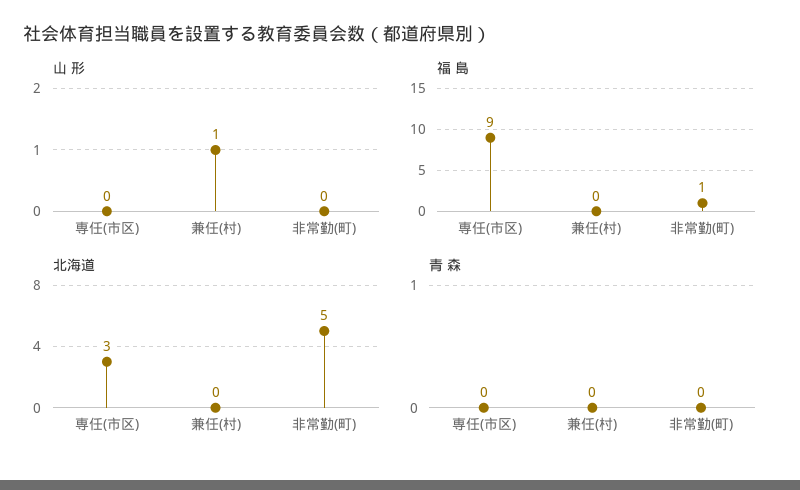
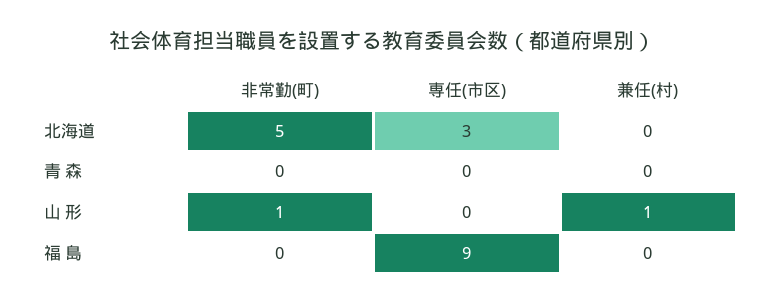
  {
    "山 形": {
      "専任(市区)": 0,
      "兼任(村)": 1,
-     "非常勤(町)": 0
+     "非常勤(町)": 1
    },
    "福 島": {
      "専任(市区)": 9,
      "兼任(村)": 0,
-     "非常勤(町)": 1
+     "非常勤(町)": 0
    },
    "北海道": {
      "専任(市区)": 3,
      "兼任(村)": 0,
      "非常勤(町)": 5
    },
    "青 森": {
      "専任(市区)": 0,
      "兼任(村)": 0,
      "非常勤(町)": 0
    }
  }

